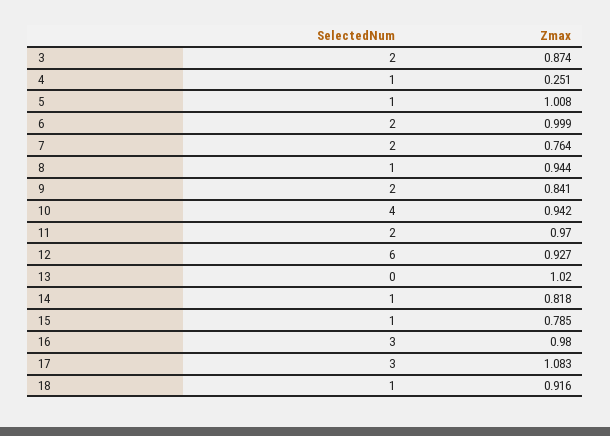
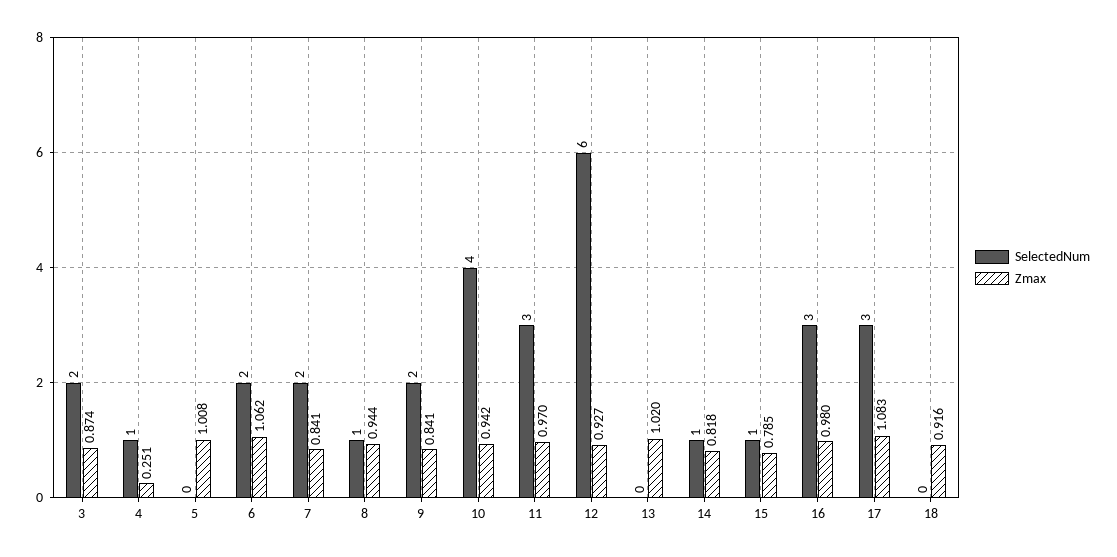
  {
    "SelectedNum": {
      "3": 2,
      "4": 1,
-     "5": 1,
+     "5": 0,
      "6": 2,
      "7": 2,
      "8": 1,
      "9": 2,
      "10": 4,
-     "11": 2,
+     "11": 3,
      "12": 6,
      "13": 0,
      "14": 1,
      "15": 1,
      "16": 3,
      "17": 3,
-     "18": 1
+     "18": 0
    },
    "Zmax": {
      "3": 0.874,
      "4": 0.251,
      "5": 1.008,
-     "6": 0.999,
+     "6": 1.062,
-     "7": 0.764,
+     "7": 0.841,
      "8": 0.944,
      "9": 0.841,
      "10": 0.942,
      "11": 0.97,
      "12": 0.927,
      "13": 1.02,
      "14": 0.818,
      "15": 0.785,
      "16": 0.98,
      "17": 1.083,
      "18": 0.916
    }
  }

